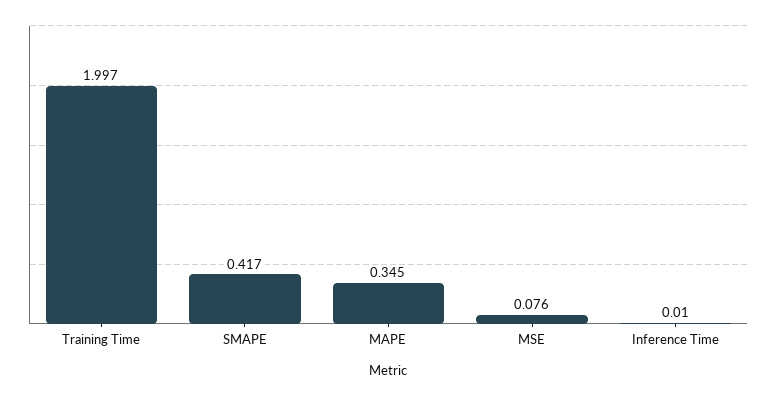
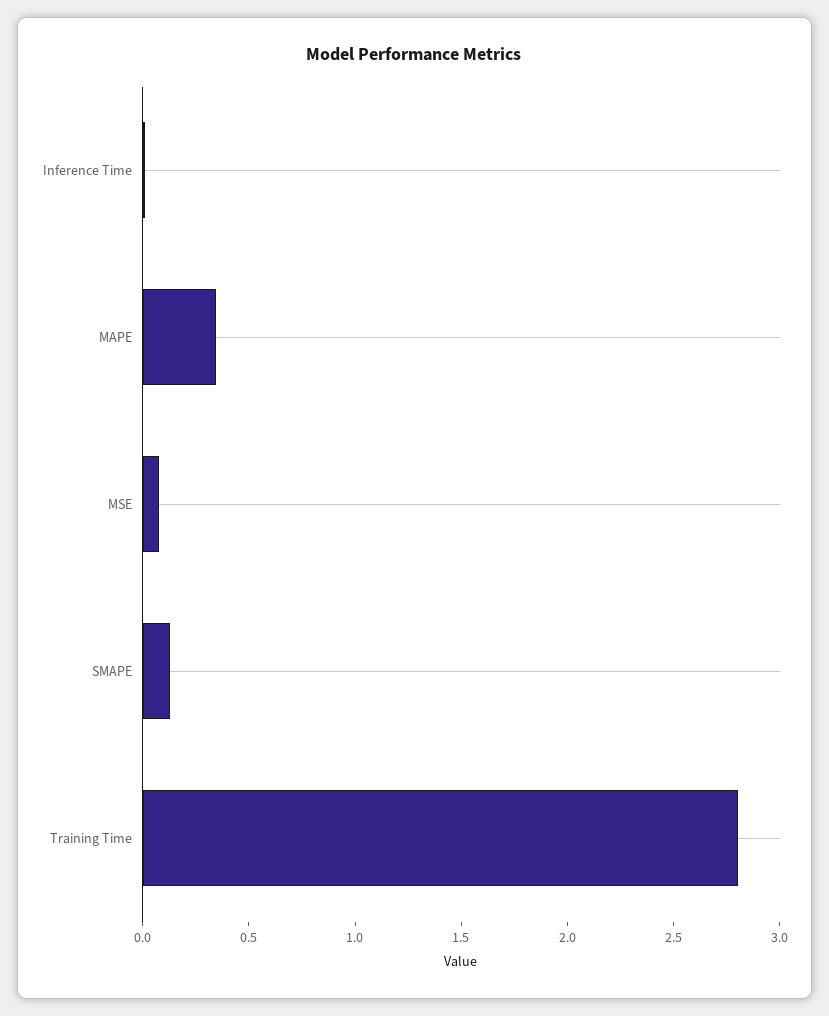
  {
-   "Training Time": 1.997,
+   "Training Time": 2.8,
-   "SMAPE": 0.417,
+   "SMAPE": 0.1,
    "MAPE": 0.345,
    "MSE": 0.076,
    "Inference Time": 0.01
  }

